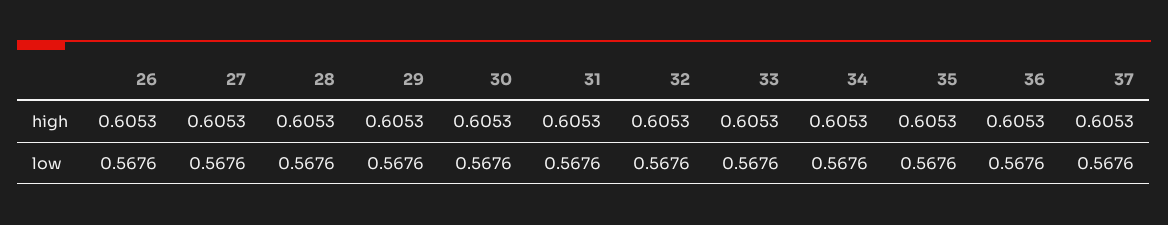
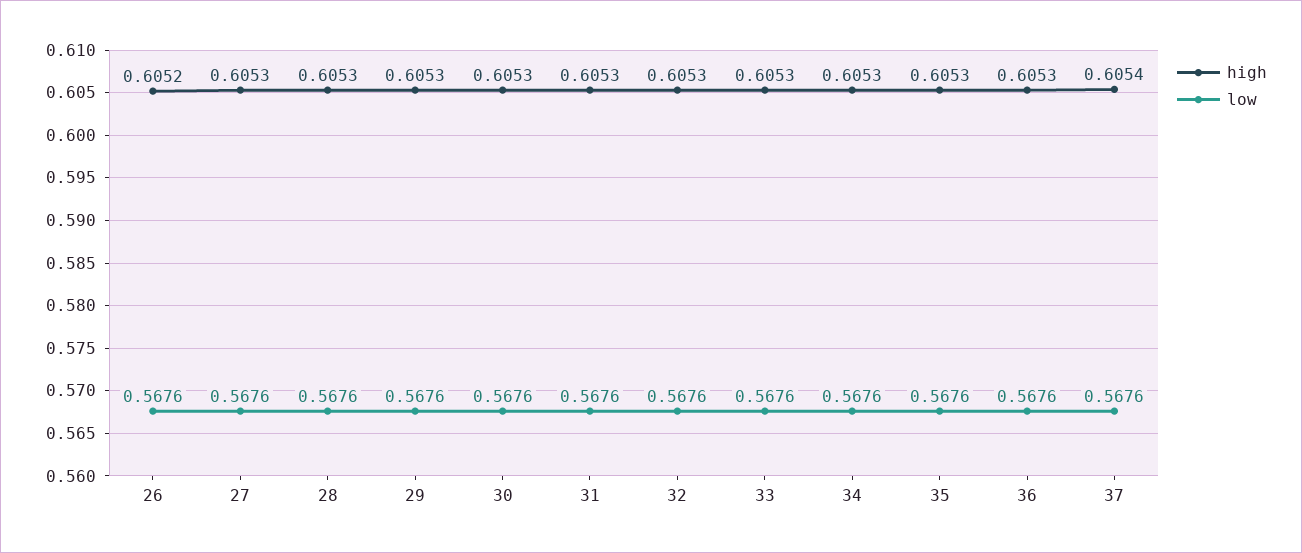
  {
    "high": {
-     "26": 0.6053,
+     "26": 0.6052,
      "27": 0.6053,
      "28": 0.6053,
      "29": 0.6053,
      "30": 0.6053,
      "31": 0.6053,
      "32": 0.6053,
      "33": 0.6053,
      "34": 0.6053,
      "35": 0.6053,
      "36": 0.6053,
-     "37": 0.6053
+     "37": 0.6054
    },
    "low": {
      "26": 0.5676,
      "27": 0.5676,
      "28": 0.5676,
      "29": 0.5676,
      "30": 0.5676,
      "31": 0.5676,
      "32": 0.5676,
      "33": 0.5676,
      "34": 0.5676,
      "35": 0.5676,
      "36": 0.5676,
      "37": 0.5676
    }
  }

